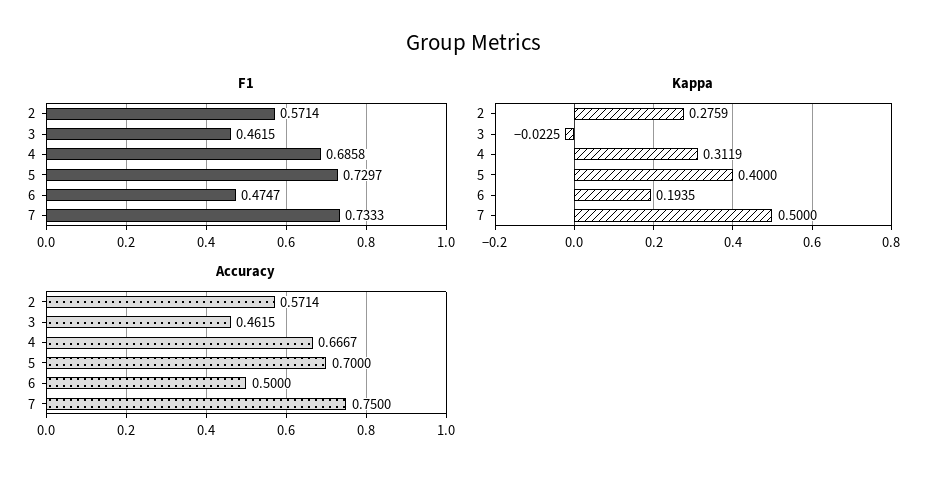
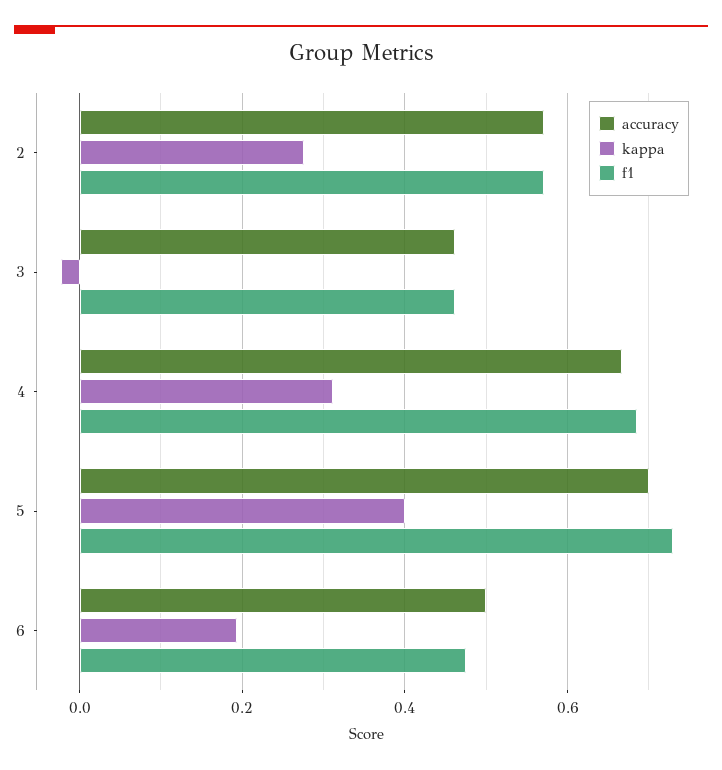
  {
    "F1": {
      "2": 0.5714,
      "3": 0.4615,
      "4": 0.6858,
      "5": 0.7297,
-     "6": 0.4747,
+     "6": 0.4747
-     "7": 0.7333
    },
    "Kappa": {
      "2": 0.2759,
      "3": -0.0225,
      "4": 0.3119,
      "5": 0.4,
-     "6": 0.1935,
+     "6": 0.1935
-     "7": 0.5
    },
    "Accuracy": {
      "2": 0.5714,
      "3": 0.4615,
      "4": 0.6667,
      "5": 0.7,
-     "6": 0.5,
+     "6": 0.5
-     "7": 0.75
    }
  }

